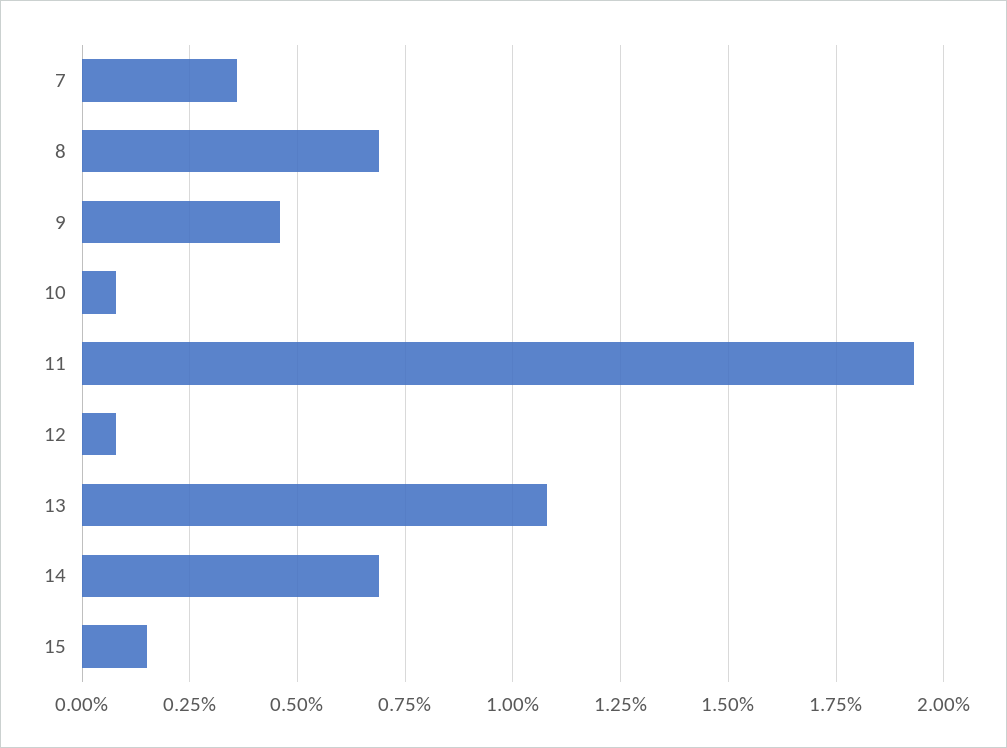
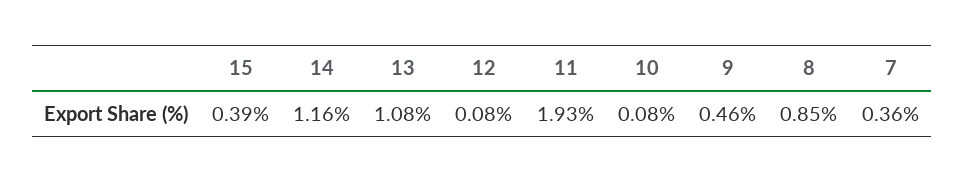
  {
    "7": 0.36,
-   "8": 0.7,
+   "8": 0.85,
    "9": 0.46,
    "10": 0.08,
    "11": 1.93,
    "12": 0.08,
    "13": 1.08,
-   "14": 0.7,
+   "14": 1.16,
-   "15": 0.15
+   "15": 0.39
  }

